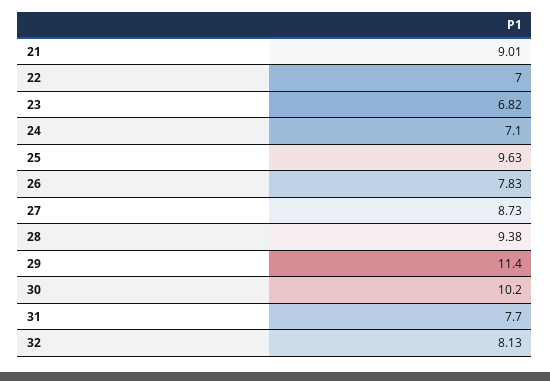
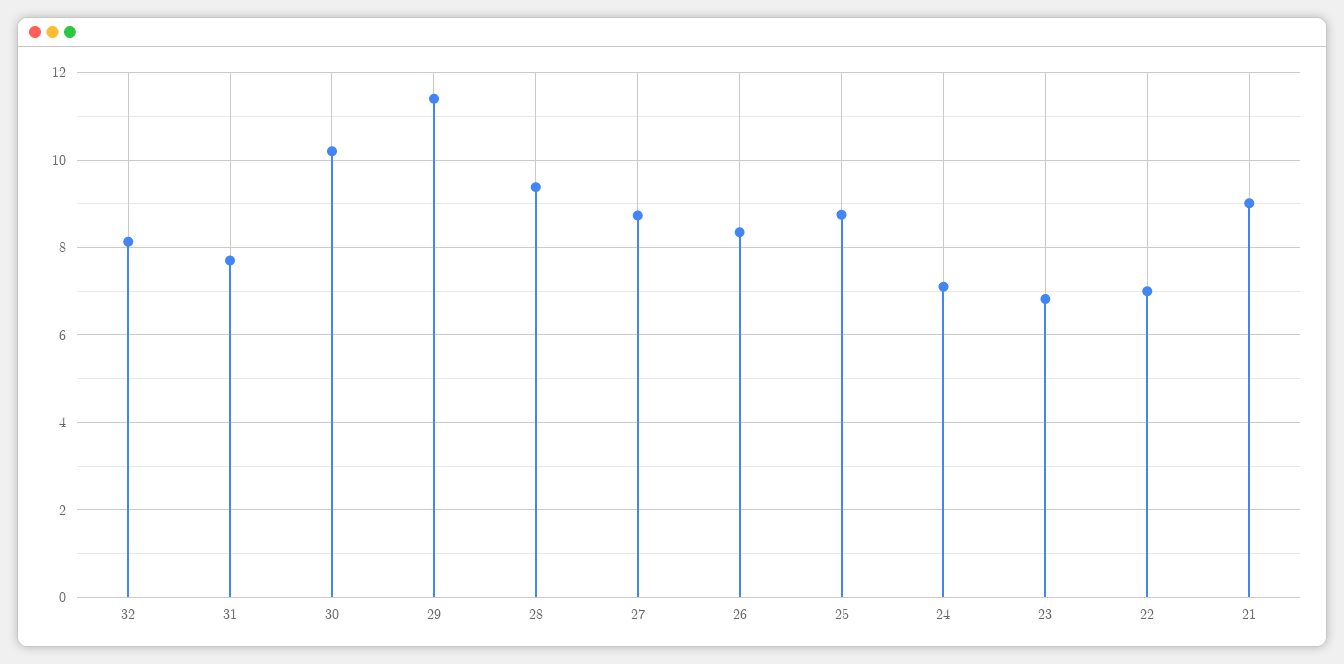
  {
    "21": 9.01,
    "22": 7,
    "23": 6.82,
    "24": 7.1,
-   "25": 9.63,
+   "25": 8.8,
-   "26": 7.83,
+   "26": 8.4,
    "27": 8.73,
    "28": 9.38,
    "29": 11.4,
    "30": 10.2,
    "31": 7.7,
    "32": 8.13
  }

